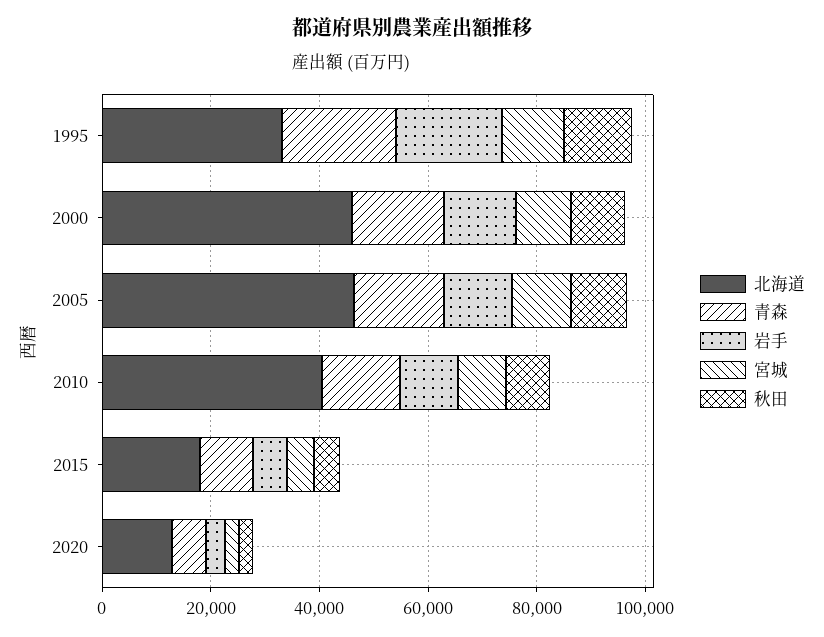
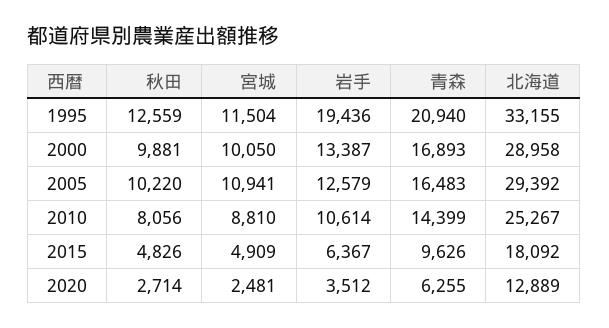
  {
    "北海道": {
      "1995": 33155,
-     "2000": 45000,
+     "2000": 28958,
-     "2005": 45000,
+     "2005": 29392,
-     "2010": 40000,
+     "2010": 25267,
      "2015": 18092,
      "2020": 12889
    },
    "青森": {
      "1995": 20940,
      "2000": 16893,
      "2005": 16483,
      "2010": 14399,
      "2015": 9626,
      "2020": 6255
    },
    "岩手": {
      "1995": 19436,
      "2000": 13387,
      "2005": 12579,
      "2010": 10614,
      "2015": 6367,
      "2020": 3512
    },
    "宮城": {
      "1995": 11504,
      "2000": 10050,
      "2005": 10941,
      "2010": 8810,
      "2015": 4909,
      "2020": 2481
    },
    "秋田": {
      "1995": 12559,
      "2000": 9881,
      "2005": 10220,
      "2010": 8056,
      "2015": 4826,
      "2020": 2714
    }
  }

